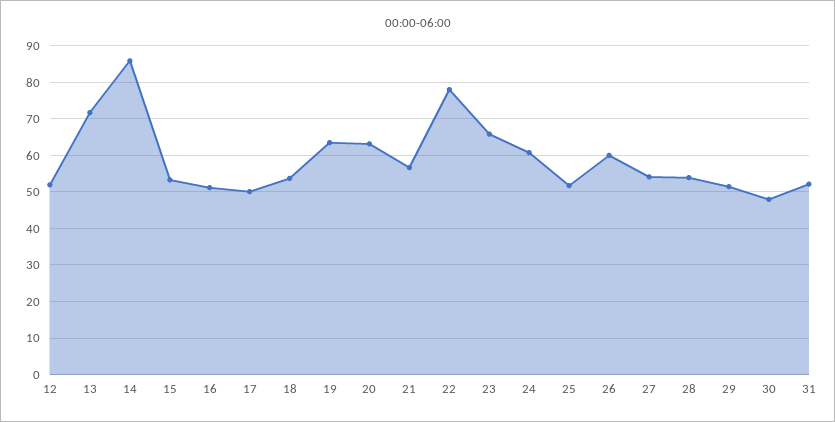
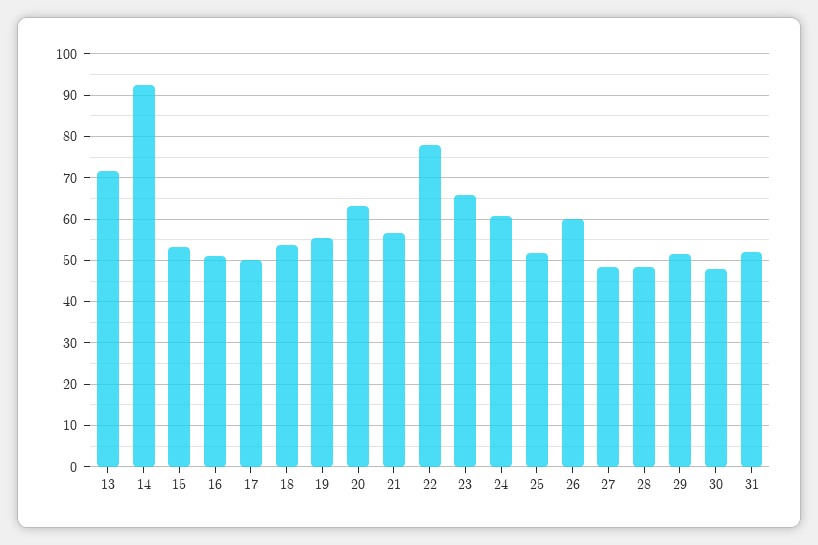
  {
-   "12": 52,
    "13": 72,
-   "14": 86,
+   "14": 92,
    "15": 54,
    "16": 52,
    "17": 50,
    "18": 54,
-   "19": 64,
+   "19": 56,
    "20": 64,
    "21": 56,
    "22": 78,
    "23": 66,
    "24": 60,
    "25": 52,
    "26": 60,
-   "27": 54,
+   "27": 48,
-   "28": 54,
+   "28": 48,
    "29": 52,
    "30": 48,
    "31": 52
  }

